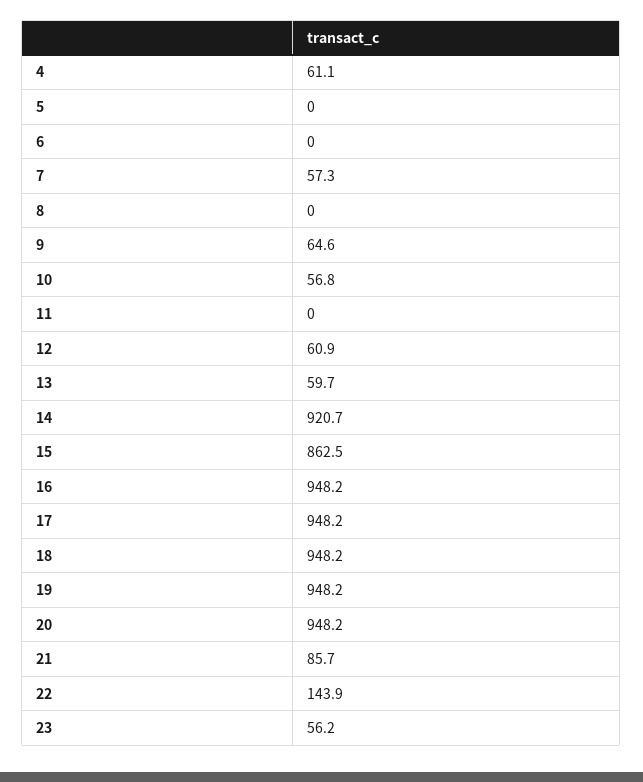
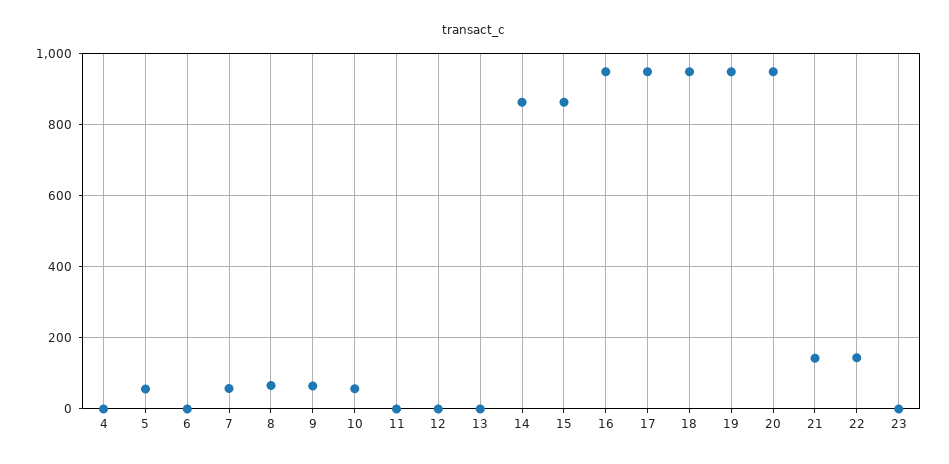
  {
-   "4": 61.1,
+   "4": 0,
-   "5": 0,
+   "5": 60,
    "6": 0,
    "7": 57.3,
-   "8": 0,
+   "8": 60,
    "9": 64.6,
    "10": 56.8,
    "11": 0,
-   "12": 60.9,
+   "12": 0,
-   "13": 59.7,
+   "13": 0,
-   "14": 920.7,
+   "14": 860,
    "15": 862.5,
    "16": 948.2,
    "17": 948.2,
    "18": 948.2,
    "19": 948.2,
    "20": 948.2,
-   "21": 85.7,
+   "21": 140,
    "22": 143.9,
-   "23": 56.2
+   "23": 0
  }

